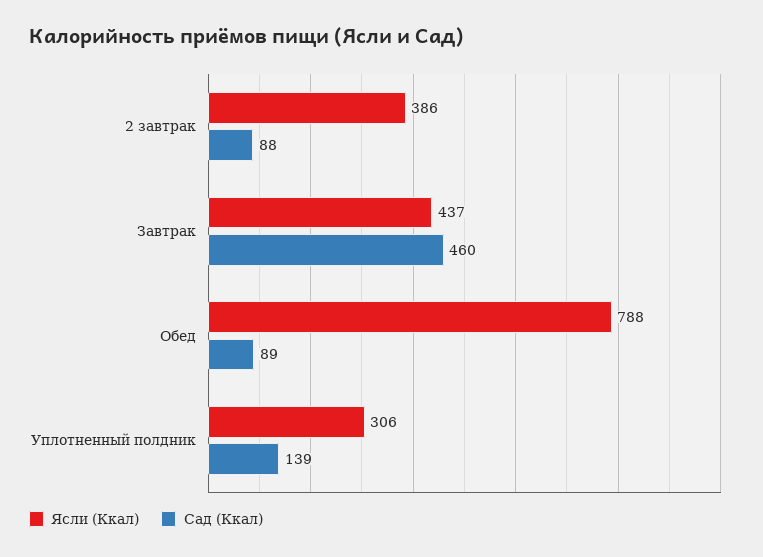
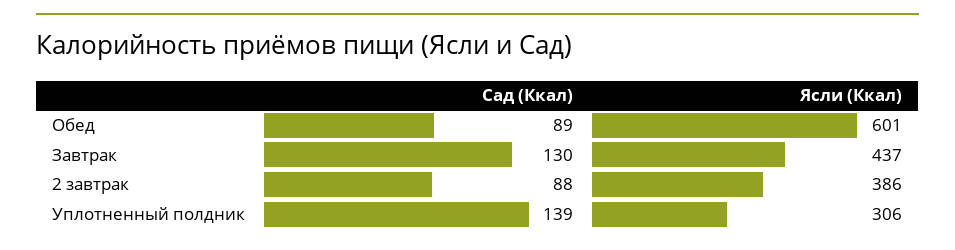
  {
    "Ясли (Ккал)": {
      "2 завтрак": 386,
      "Завтрак": 437,
-     "Обед": 788,
+     "Обед": 601,
      "Уплотненный полдник": 306
    },
    "Сад (Ккал)": {
      "2 завтрак": 88,
-     "Завтрак": 460,
+     "Завтрак": 130,
      "Обед": 89,
      "Уплотненный полдник": 139
    }
  }

